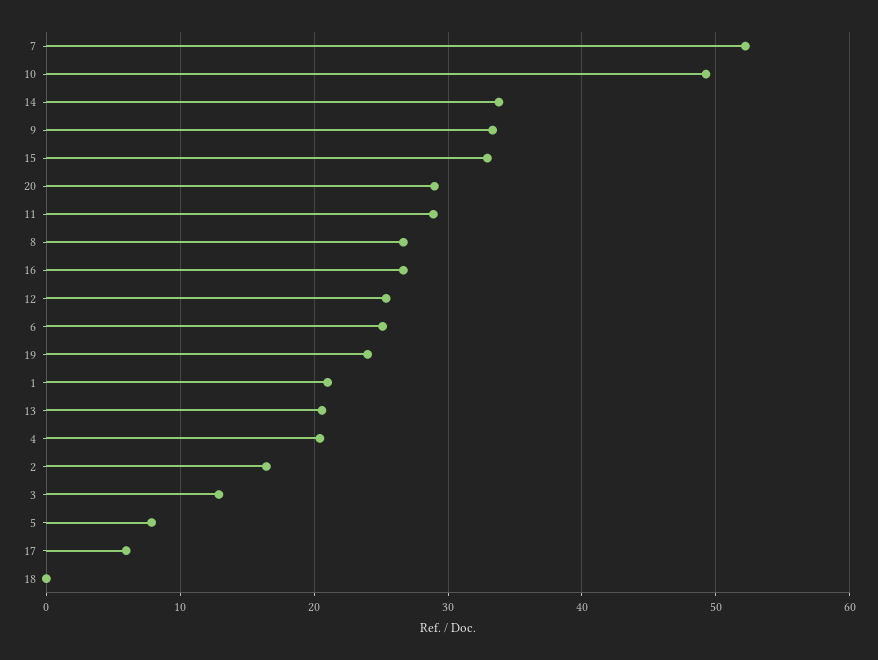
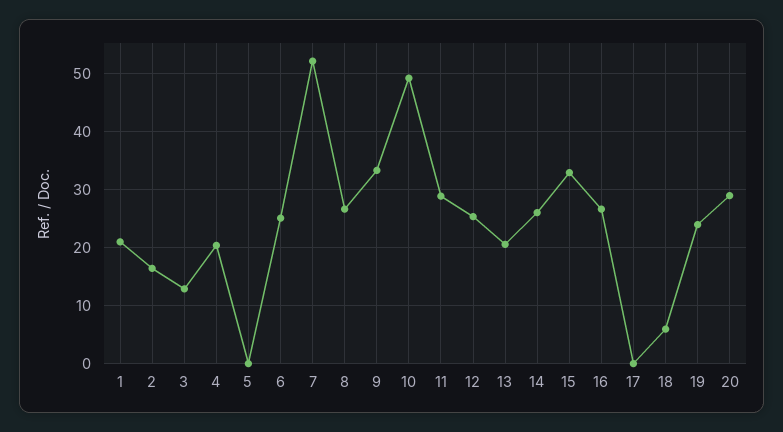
  {
    "7": 52,
    "10": 49,
-   "14": 34,
+   "14": 26,
    "9": 33,
    "15": 33,
    "20": 29,
    "11": 29,
    "8": 27,
    "16": 27,
    "12": 25,
    "6": 25,
    "19": 24,
    "1": 21,
    "13": 21,
    "4": 20,
    "2": 16,
    "3": 13,
-   "5": 8,
+   "5": 0,
-   "17": 6,
+   "17": 0,
-   "18": 0
+   "18": 6
  }

